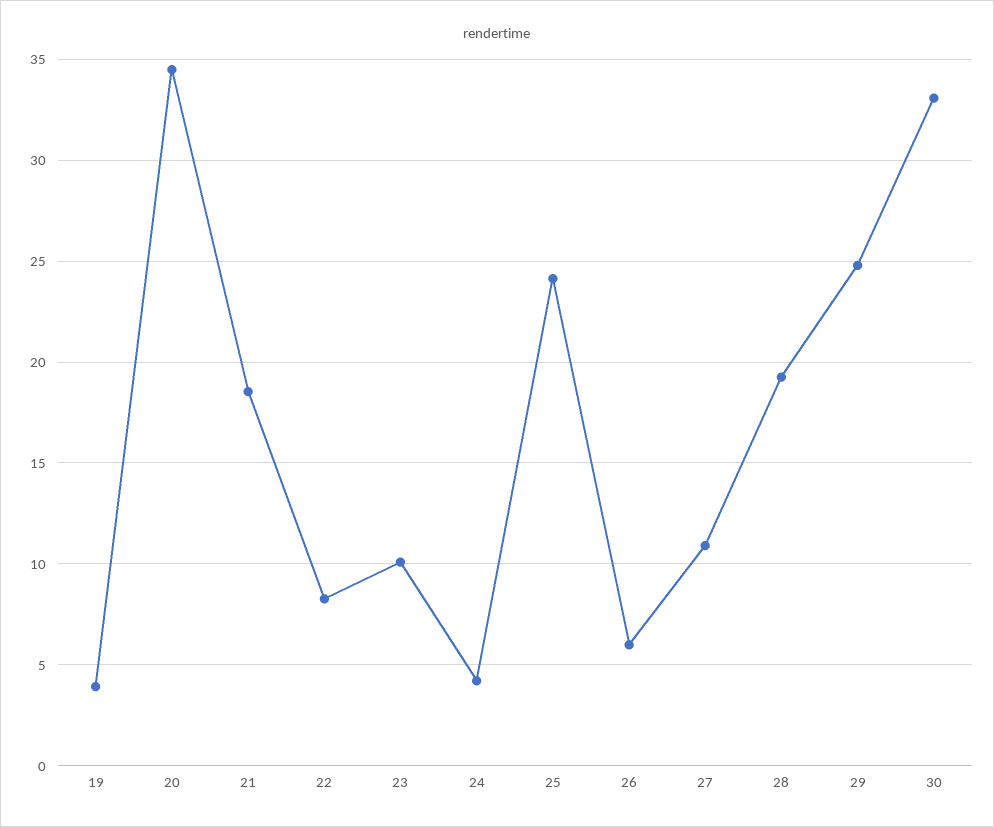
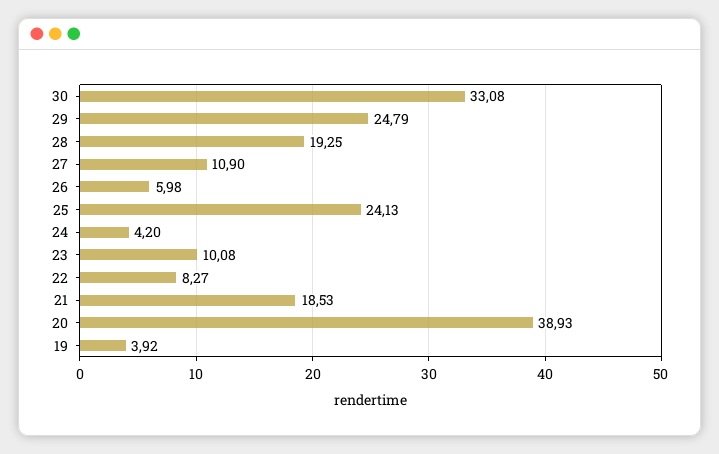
  {
    "19": 3.92,
-   "20": 34.5,
+   "20": 38.93,
    "21": 18.53,
    "22": 8.27,
    "23": 10.08,
    "24": 4.2,
    "25": 24.13,
    "26": 5.98,
    "27": 10.9,
    "28": 19.25,
    "29": 24.79,
    "30": 33.08
  }

